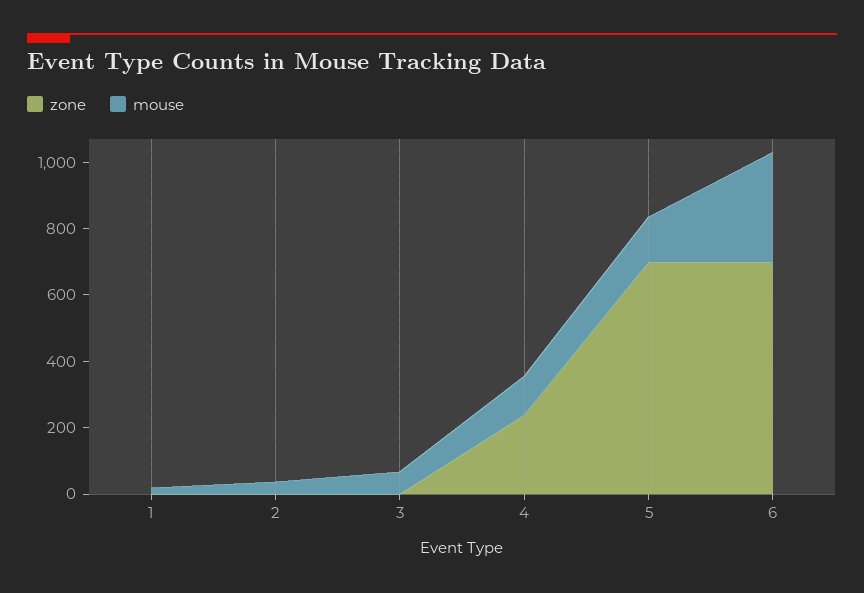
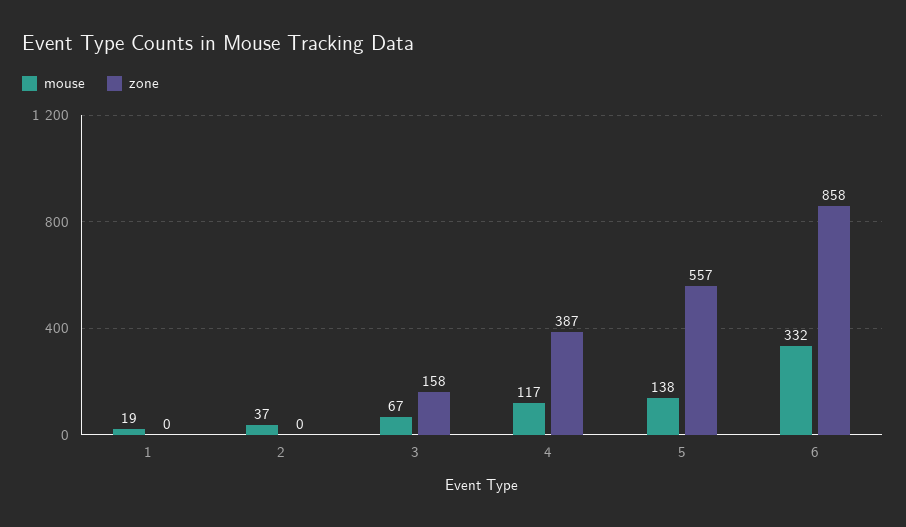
  {
    "zone": {
      "1": 0,
      "2": 0,
-     "3": 0,
+     "3": 158,
-     "4": 250,
+     "4": 387,
-     "5": 700,
+     "5": 557,
-     "6": 700
+     "6": 858
    },
    "mouse": {
      "1": 19,
      "2": 37,
      "3": 67,
      "4": 117,
      "5": 138,
      "6": 332
    }
  }

